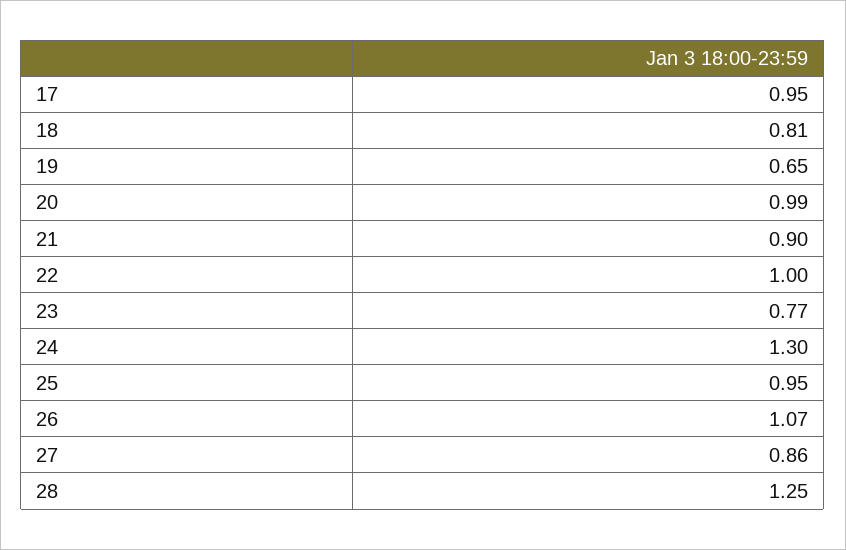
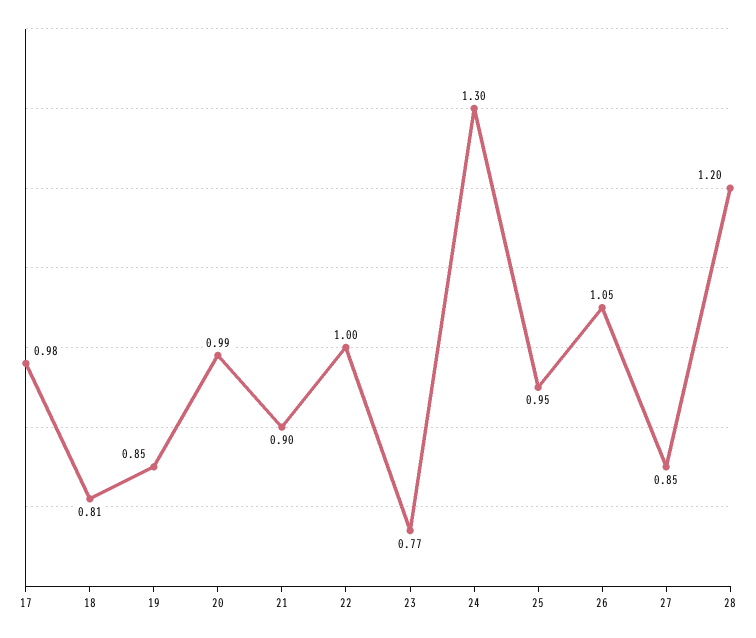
  {
-   "17": 0.95,
+   "17": 0.98,
    "18": 0.81,
-   "19": 0.65,
+   "19": 0.85,
    "20": 0.99,
    "21": 0.9,
    "22": 1,
    "23": 0.77,
    "24": 1.3,
    "25": 0.95,
-   "26": 1.07,
+   "26": 1.05,
-   "27": 0.86,
+   "27": 0.85,
-   "28": 1.25
+   "28": 1.2
  }

